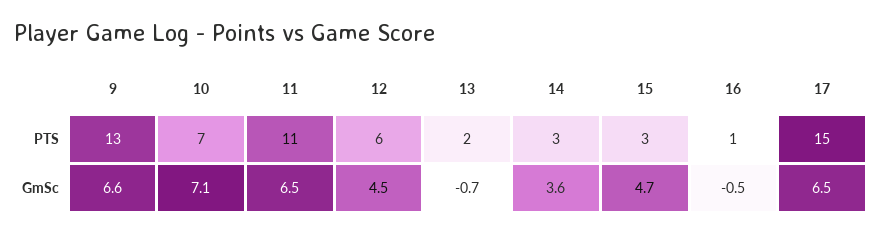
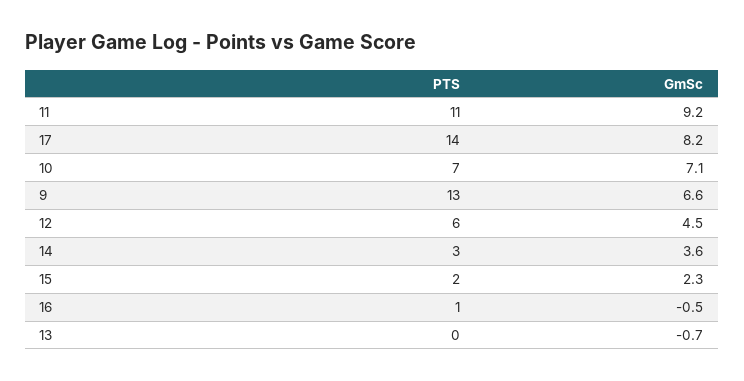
  {
    "9": {
      "PTS": 13,
      "GmSc": 6.6
    },
    "10": {
      "PTS": 7,
      "GmSc": 7.1
    },
    "11": {
      "PTS": 11,
-     "GmSc": 6.5
+     "GmSc": 9.2
    },
    "12": {
      "PTS": 6,
      "GmSc": 4.5
    },
    "13": {
-     "PTS": 2,
+     "PTS": 0,
      "GmSc": -0.7
    },
    "14": {
      "PTS": 3,
      "GmSc": 3.6
    },
    "15": {
-     "PTS": 3,
+     "PTS": 2,
-     "GmSc": 4.7
+     "GmSc": 2.3
    },
    "16": {
      "PTS": 1,
      "GmSc": -0.5
    },
    "17": {
-     "PTS": 15,
+     "PTS": 14,
-     "GmSc": 6.5
+     "GmSc": 8.2
    }
  }

